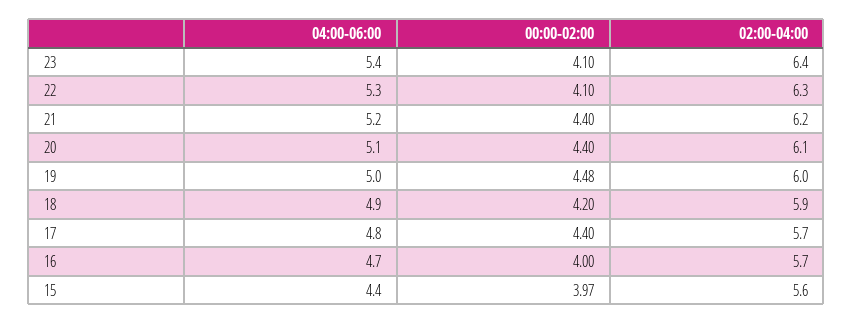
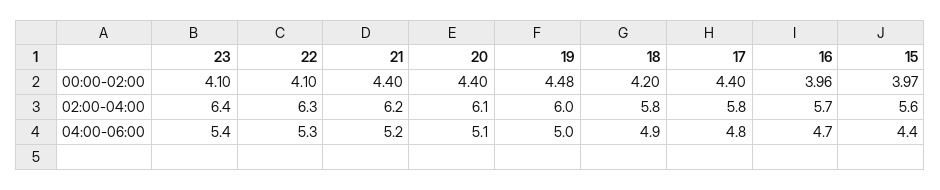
  {
    "04:00-06:00": {
      "23": 5.4,
      "22": 5.3,
      "21": 5.2,
      "20": 5.1,
      "19": 5,
      "18": 4.9,
      "17": 4.8,
      "16": 4.7,
      "15": 4.4
    },
    "00:00-02:00": {
      "23": 4.1,
      "22": 4.1,
      "21": 4.4,
      "20": 4.4,
      "19": 4.48,
      "18": 4.2,
      "17": 4.4,
-     "16": 4,
+     "16": 3.96,
      "15": 3.97
    },
    "02:00-04:00": {
      "23": 6.4,
      "22": 6.3,
      "21": 6.2,
      "20": 6.1,
      "19": 6,
-     "18": 5.9,
+     "18": 5.8,
-     "17": 5.7,
+     "17": 5.8,
      "16": 5.7,
      "15": 5.6
    }
  }

